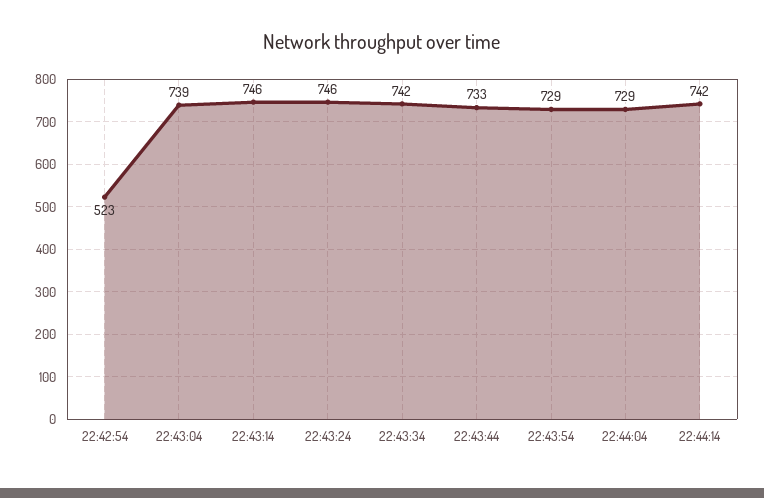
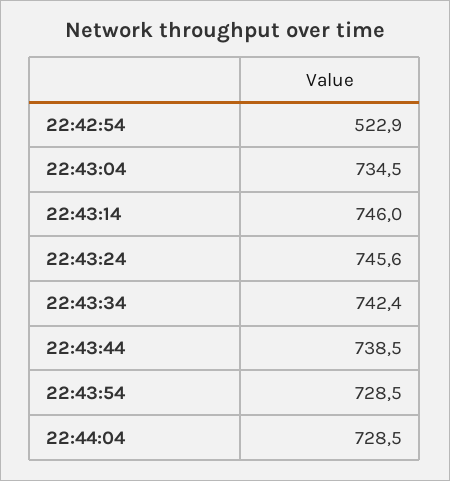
  {
    "22:42:54": 522.9,
-   "22:43:04": 739,
+   "22:43:04": 734.5,
    "22:43:14": 746,
    "22:43:24": 745.6,
    "22:43:34": 742.4,
-   "22:43:44": 733,
+   "22:43:44": 738.5,
    "22:43:54": 728.5,
-   "22:44:04": 728.5,
+   "22:44:04": 728.5
-   "22:44:14": 742
  }

